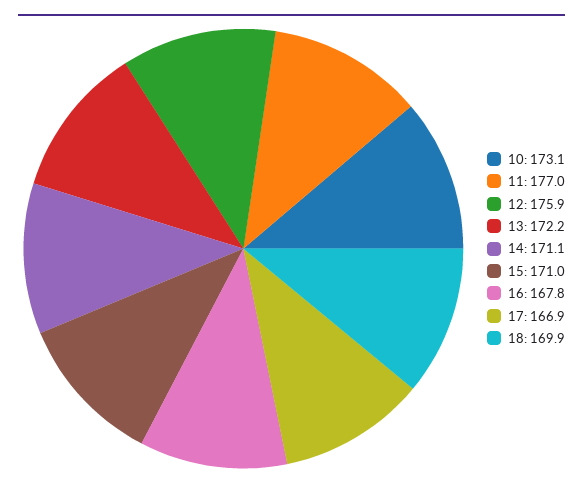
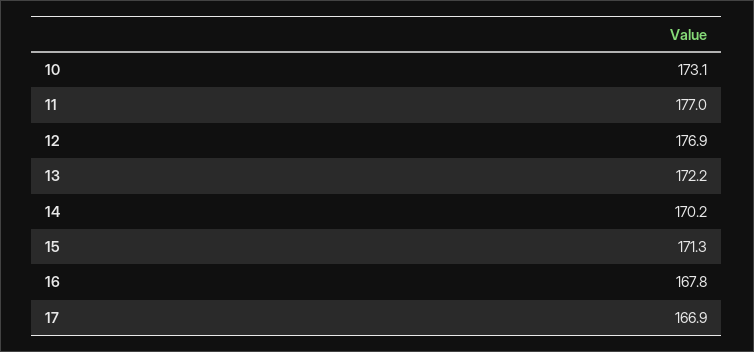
  {
    "10": 173.1,
    "11": 177,
-   "12": 175.9,
+   "12": 176.9,
    "13": 172.2,
-   "14": 171.1,
+   "14": 170.2,
-   "15": 171,
+   "15": 171.3,
    "16": 167.8,
-   "17": 166.9,
+   "17": 166.9
-   "18": 169.9
  }

